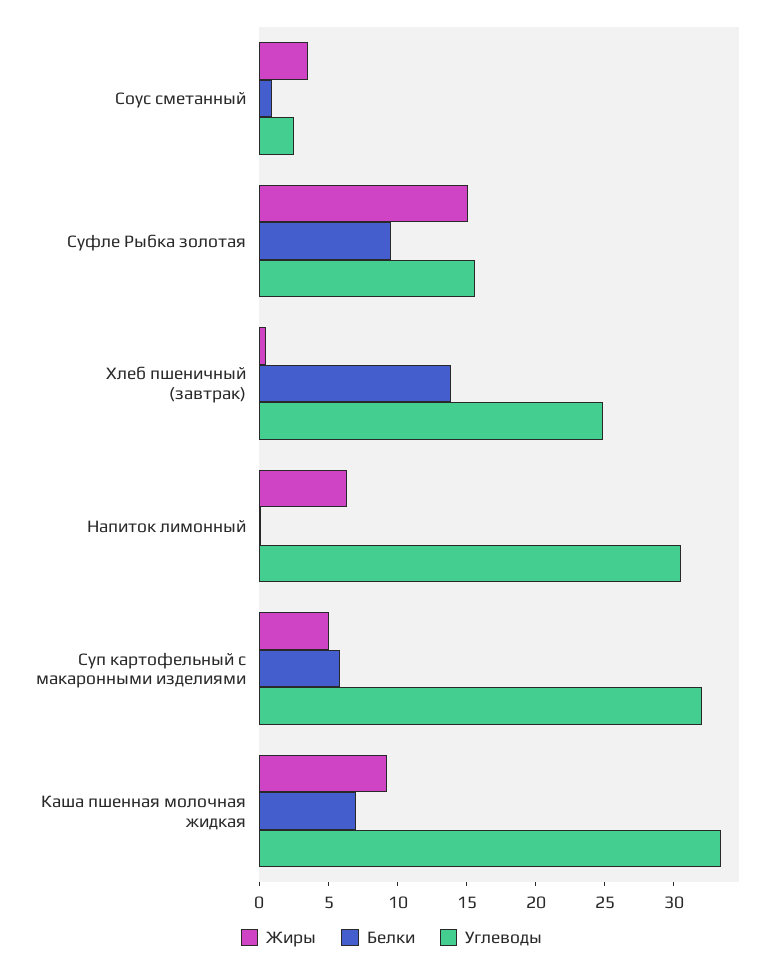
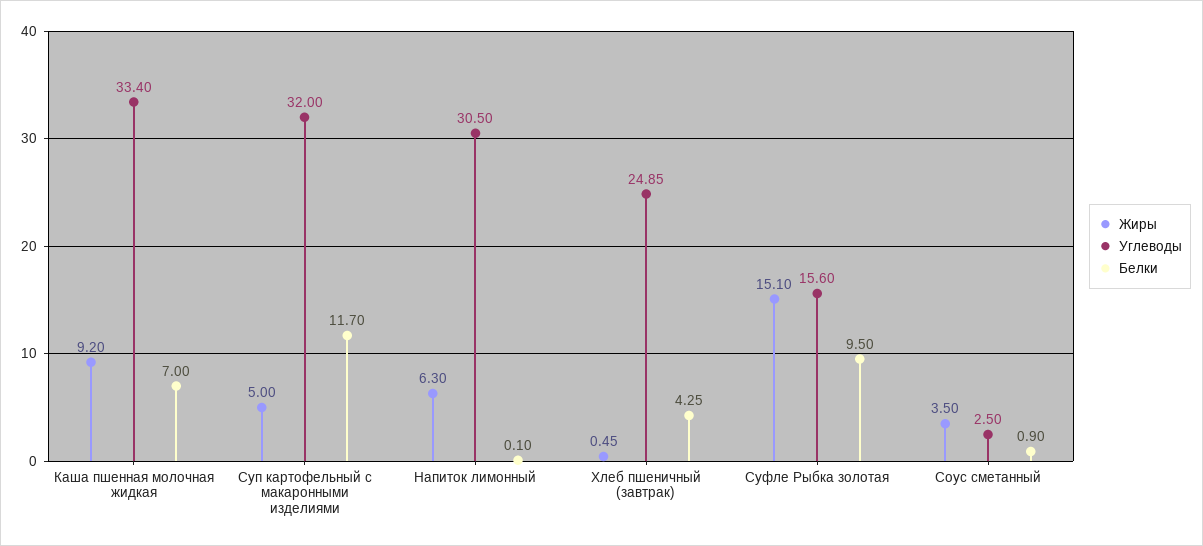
  {
    "Жиры": {
      "Соус сметанный": 3.5,
      "Суфле Рыбка золотая": 15.1,
      "Хлеб пшеничный (завтрак)": 0.45,
      "Напиток лимонный": 6.3,
      "Суп картофельный с макаронными изделиями": 5,
      "Каша пшенная молочная жидкая": 9.2
    },
    "Белки": {
      "Соус сметанный": 0.9,
      "Суфле Рыбка золотая": 9.5,
-     "Хлеб пшеничный (завтрак)": 14,
+     "Хлеб пшеничный (завтрак)": 4.25,
      "Напиток лимонный": 0.1,
-     "Суп картофельный с макаронными изделиями": 6,
+     "Суп картофельный с макаронными изделиями": 11.7,
      "Каша пшенная молочная жидкая": 7
    },
    "Углеводы": {
      "Соус сметанный": 2.5,
      "Суфле Рыбка золотая": 15.6,
      "Хлеб пшеничный (завтрак)": 24.85,
      "Напиток лимонный": 30.5,
      "Суп картофельный с макаронными изделиями": 32,
      "Каша пшенная молочная жидкая": 33.4
    }
  }

